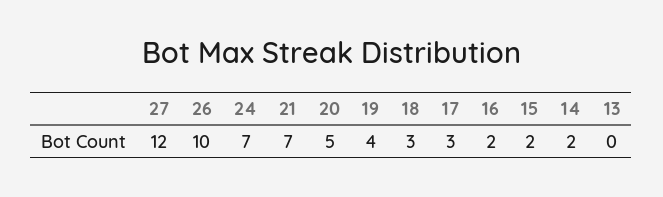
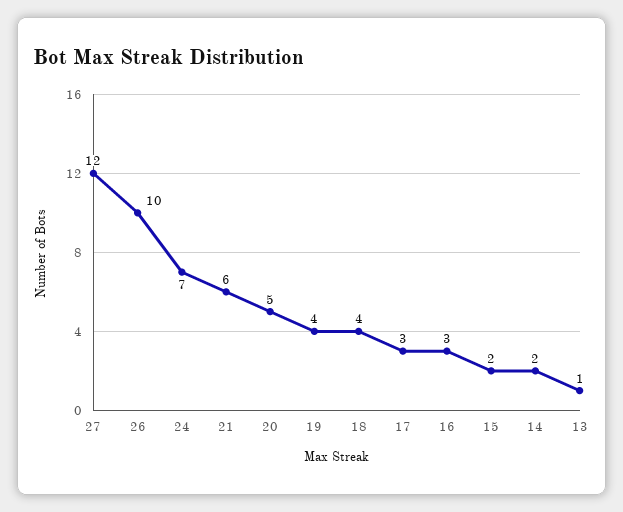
  {
    "27": 12,
    "26": 10,
    "24": 7,
-   "21": 7,
+   "21": 6,
    "20": 5,
    "19": 4,
-   "18": 3,
+   "18": 4,
    "17": 3,
-   "16": 2,
+   "16": 3,
    "15": 2,
    "14": 2,
-   "13": 0
+   "13": 1
  }

